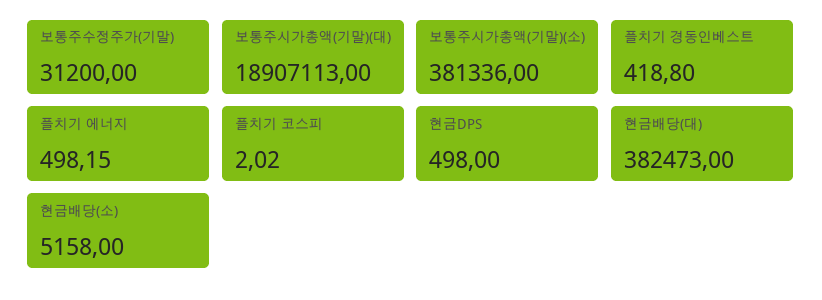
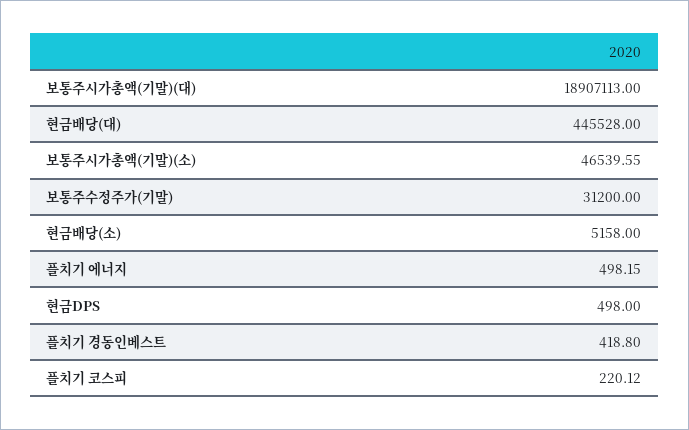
  {
    "보통주수정주가(기말)": 31200,
    "보통주시가총액(기말)(대)": 18907113,
-   "보통주시가총액(기말)(소)": 381336,
+   "보통주시가총액(기말)(소)": 46539.55,
    "플치기 경동인베스트": 418.8,
    "플치기 에너지": 498.15,
-   "플치기 코스피": 2.02,
+   "플치기 코스피": 220.12,
    "현금DPS": 498,
-   "현금배당(대)": 382473,
+   "현금배당(대)": 445528,
    "현금배당(소)": 5158
  }

